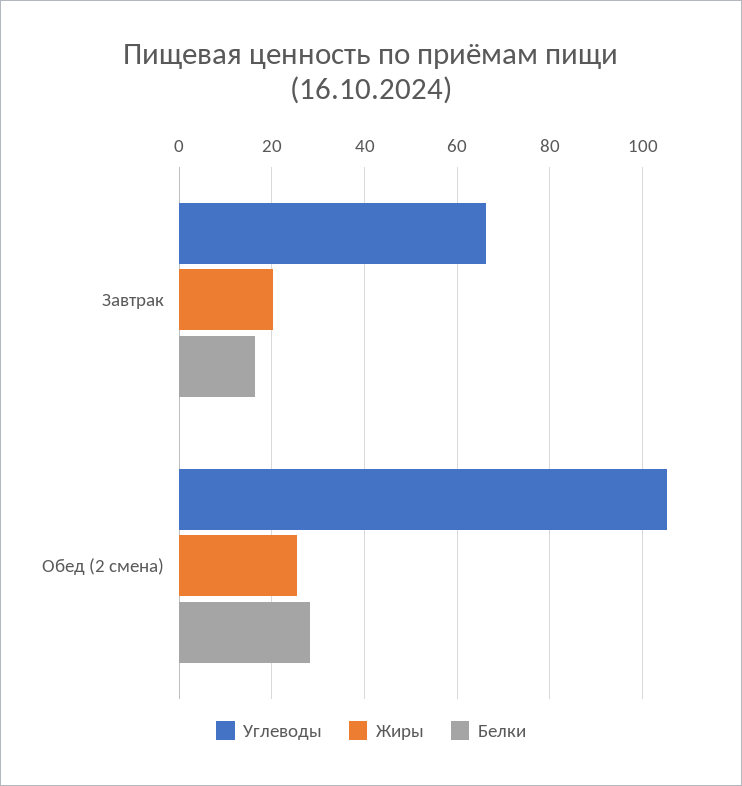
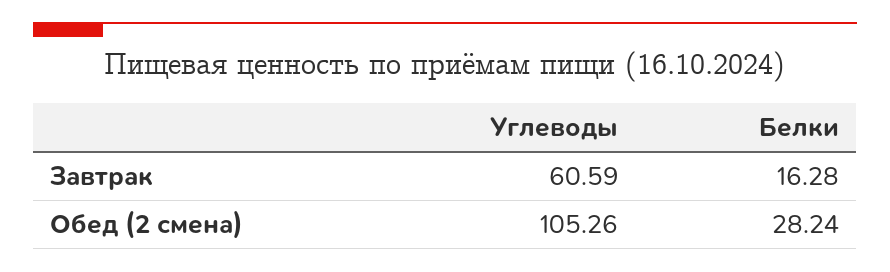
  {
    "Углеводы": {
-     "Завтрак": 66,
+     "Завтрак": 60.59,
      "Обед (2 смена)": 105.26
    },
-   "Жиры": {
-     "Завтрак": 20,
-     "Обед (2 смена)": 26
-   },
    "Белки": {
      "Завтрак": 16.28,
      "Обед (2 смена)": 28.24
    }
  }

